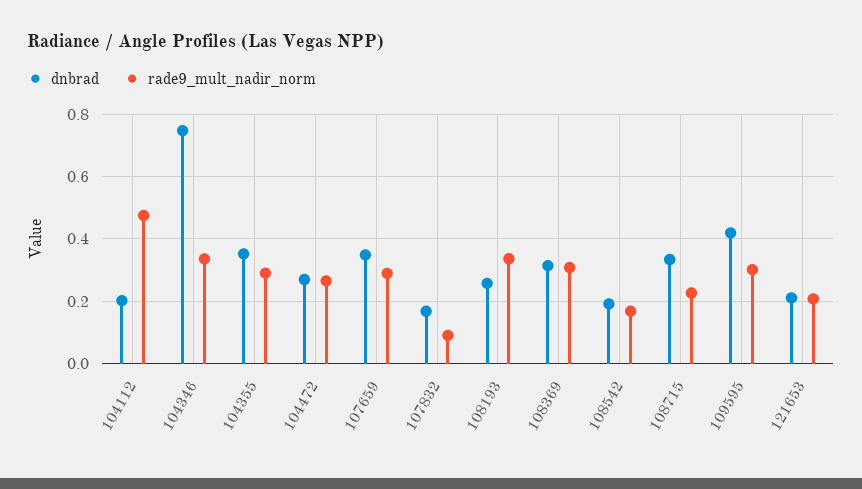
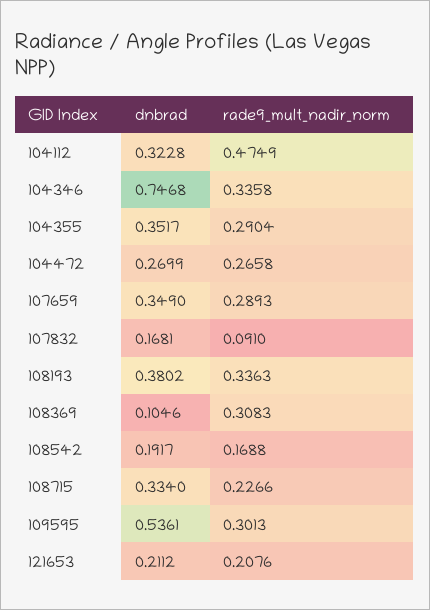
  {
    "dnbrad": {
-     "104112": 0.2,
+     "104112": 0.3228,
      "104346": 0.7468,
      "104355": 0.3517,
      "104472": 0.2699,
      "107659": 0.349,
      "107832": 0.1681,
-     "108193": 0.26,
+     "108193": 0.3802,
-     "108369": 0.32,
+     "108369": 0.1046,
      "108542": 0.1917,
      "108715": 0.334,
-     "109595": 0.42,
+     "109595": 0.5361,
      "121653": 0.2112
    },
    "rade9_mult_nadir_norm": {
      "104112": 0.4749,
      "104346": 0.3358,
      "104355": 0.2904,
      "104472": 0.2658,
      "107659": 0.2893,
      "107832": 0.091,
      "108193": 0.3363,
      "108369": 0.3083,
      "108542": 0.1688,
      "108715": 0.2266,
      "109595": 0.3013,
      "121653": 0.2076
    }
  }

